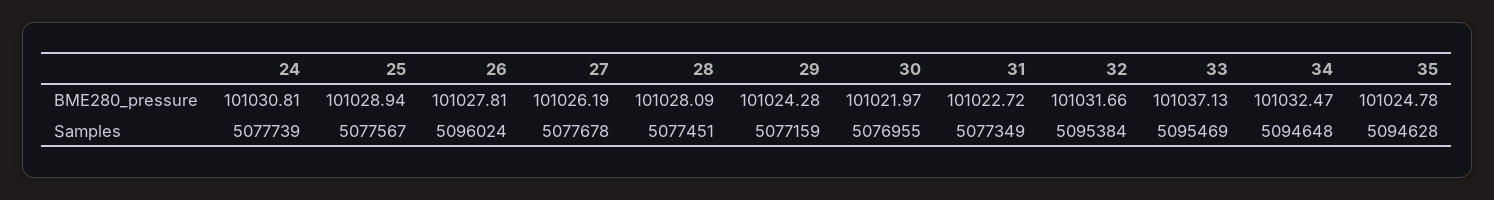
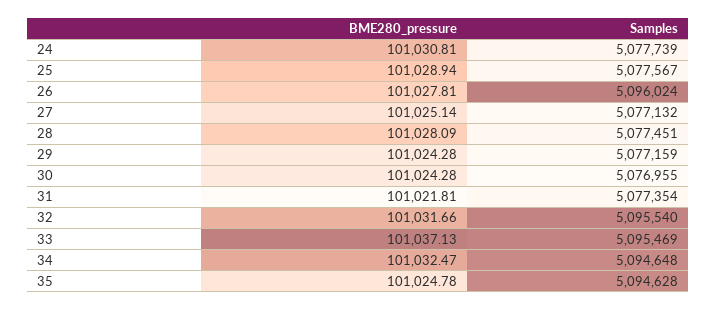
  {
    "24": {
      "BME280_pressure": 101030.81,
      "Samples": 5077739
    },
    "25": {
      "BME280_pressure": 101028.94,
      "Samples": 5077567
    },
    "26": {
      "BME280_pressure": 101027.81,
      "Samples": 5096024
    },
    "27": {
-     "BME280_pressure": 101026.19,
+     "BME280_pressure": 101025.14,
-     "Samples": 5077678
+     "Samples": 5077132
    },
    "28": {
      "BME280_pressure": 101028.09,
      "Samples": 5077451
    },
    "29": {
      "BME280_pressure": 101024.28,
      "Samples": 5077159
    },
    "30": {
-     "BME280_pressure": 101021.97,
+     "BME280_pressure": 101024.28,
      "Samples": 5076955
    },
    "31": {
-     "BME280_pressure": 101022.72,
+     "BME280_pressure": 101021.81,
-     "Samples": 5077349
+     "Samples": 5077354
    },
    "32": {
      "BME280_pressure": 101031.66,
-     "Samples": 5095384
+     "Samples": 5095540
    },
    "33": {
      "BME280_pressure": 101037.13,
      "Samples": 5095469
    },
    "34": {
      "BME280_pressure": 101032.47,
      "Samples": 5094648
    },
    "35": {
      "BME280_pressure": 101024.78,
      "Samples": 5094628
    }
  }

